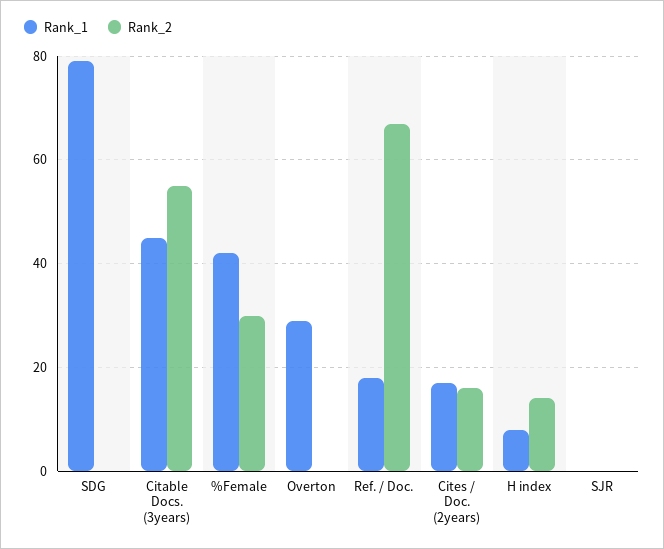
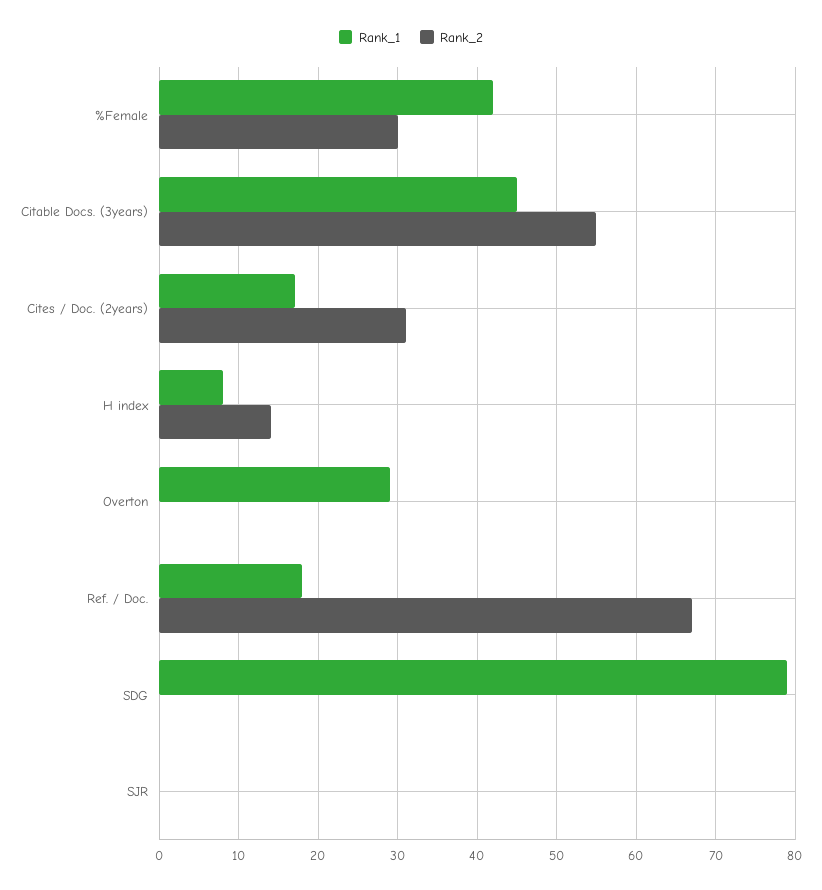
  {
    "Rank_1": {
      "SDG": 79,
      "Citable Docs. (3years)": 45,
      "%Female": 42,
      "Overton": 29,
      "Ref. / Doc.": 18,
      "Cites / Doc. (2years)": 17,
      "H index": 8,
      "SJR": 0
    },
    "Rank_2": {
      "SDG": 0,
      "Citable Docs. (3years)": 55,
      "%Female": 30,
      "Overton": 0,
      "Ref. / Doc.": 67,
-     "Cites / Doc. (2years)": 15,
+     "Cites / Doc. (2years)": 31,
      "H index": 14,
      "SJR": 0
    }
  }

